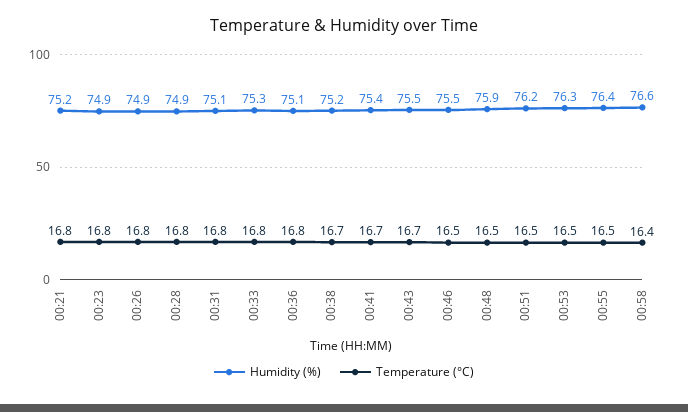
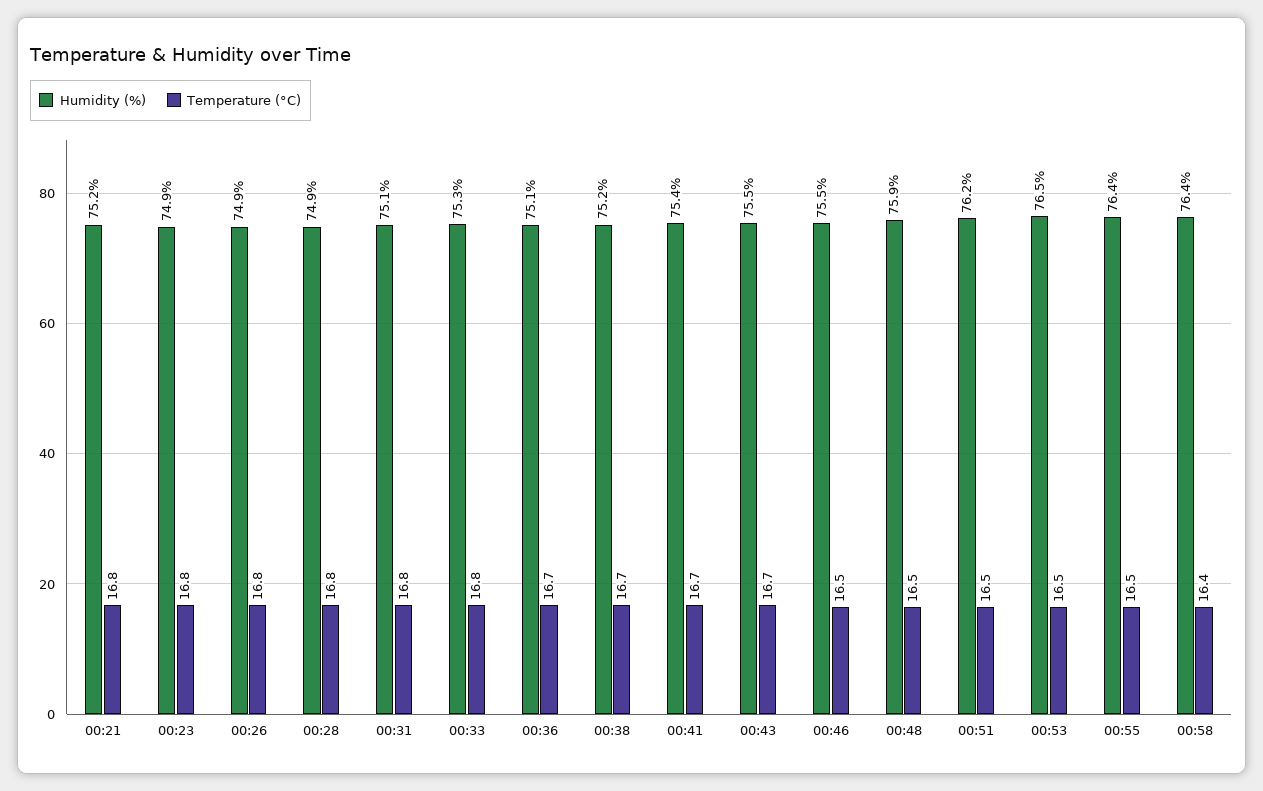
  {
    "Humidity (%)": {
      "00:21": 75.2,
      "00:23": 74.9,
      "00:26": 74.9,
      "00:28": 74.9,
      "00:31": 75.1,
      "00:33": 75.3,
      "00:36": 75.1,
      "00:38": 75.2,
      "00:41": 75.4,
      "00:43": 75.5,
      "00:46": 75.5,
      "00:48": 75.9,
      "00:51": 76.2,
-     "00:53": 76.3,
+     "00:53": 76.5,
      "00:55": 76.4,
-     "00:58": 76.6
+     "00:58": 76.4
    },
    "Temperature (°C)": {
      "00:21": 16.8,
      "00:23": 16.8,
      "00:26": 16.8,
      "00:28": 16.8,
      "00:31": 16.8,
      "00:33": 16.8,
-     "00:36": 16.8,
+     "00:36": 16.7,
      "00:38": 16.7,
      "00:41": 16.7,
      "00:43": 16.7,
      "00:46": 16.5,
      "00:48": 16.5,
      "00:51": 16.5,
      "00:53": 16.5,
      "00:55": 16.5,
      "00:58": 16.4
    }
  }

